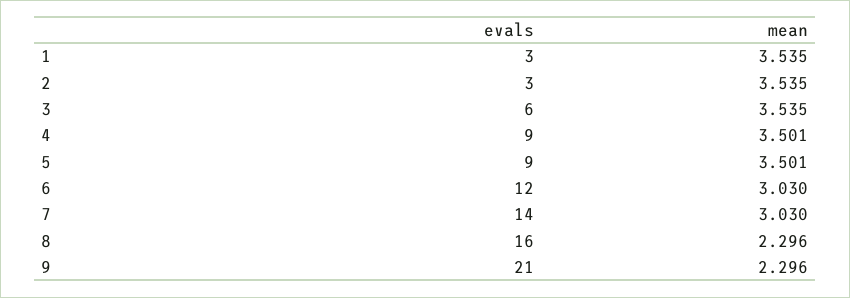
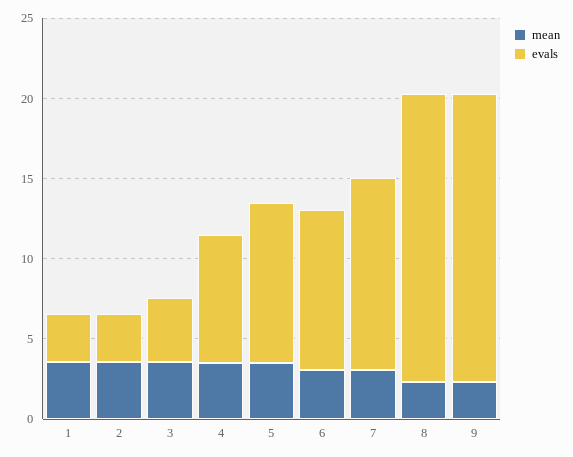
  {
    "evals": {
      "1": 3,
      "2": 3,
-     "3": 6,
+     "3": 4,
-     "4": 9,
+     "4": 8,
-     "5": 9,
+     "5": 10,
-     "6": 12,
+     "6": 10,
-     "7": 14,
+     "7": 12,
-     "8": 16,
+     "8": 18,
-     "9": 21
+     "9": 18
    },
    "mean": {
      "1": 3.535,
      "2": 3.535,
      "3": 3.535,
      "4": 3.501,
      "5": 3.501,
      "6": 3.03,
      "7": 3.03,
      "8": 2.296,
      "9": 2.296
    }
  }

